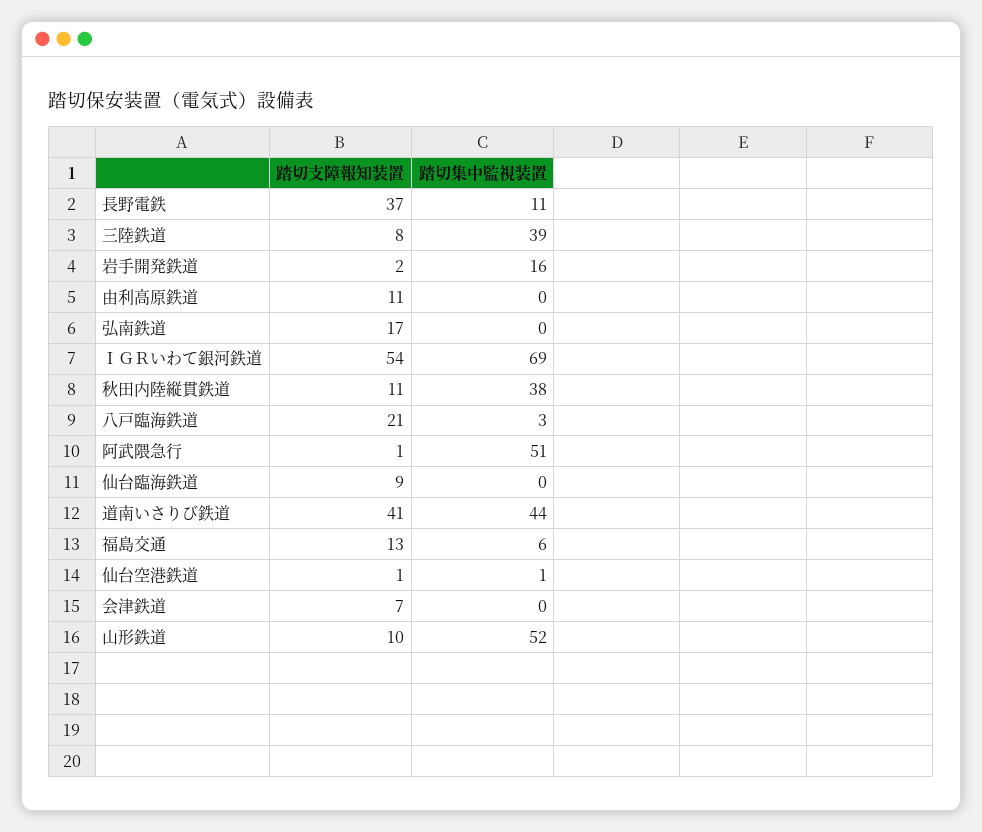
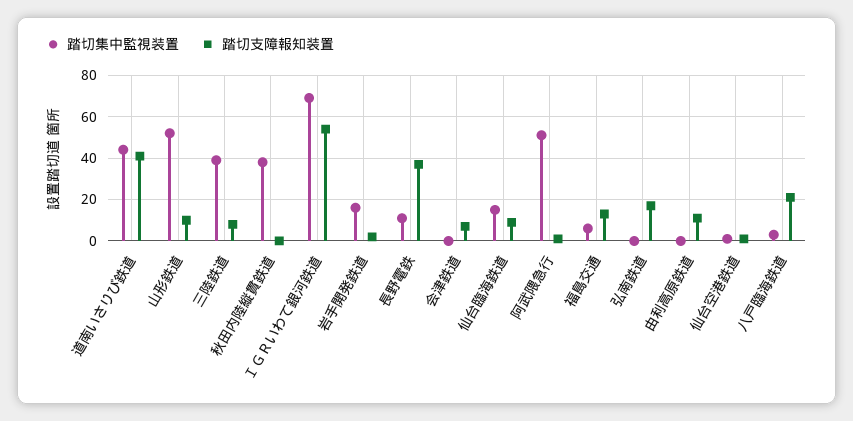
  {
    "踏切支障報知装置": {
      "長野電鉄": 37,
      "三陸鉄道": 8,
      "岩手開発鉄道": 2,
      "由利高原鉄道": 11,
      "弘南鉄道": 17,
      "ＩＧＲいわて銀河鉄道": 54,
-     "秋田内陸縦貫鉄道": 11,
+     "秋田内陸縦貫鉄道": 0,
      "八戸臨海鉄道": 21,
      "阿武隈急行": 1,
      "仙台臨海鉄道": 9,
      "道南いさりび鉄道": 41,
      "福島交通": 13,
      "仙台空港鉄道": 1,
      "会津鉄道": 7,
      "山形鉄道": 10
    },
    "踏切集中監視装置": {
      "長野電鉄": 11,
      "三陸鉄道": 39,
      "岩手開発鉄道": 16,
      "由利高原鉄道": 0,
      "弘南鉄道": 0,
      "ＩＧＲいわて銀河鉄道": 69,
      "秋田内陸縦貫鉄道": 38,
      "八戸臨海鉄道": 3,
      "阿武隈急行": 51,
-     "仙台臨海鉄道": 0,
+     "仙台臨海鉄道": 15,
      "道南いさりび鉄道": 44,
      "福島交通": 6,
      "仙台空港鉄道": 1,
      "会津鉄道": 0,
      "山形鉄道": 52
    }
  }

